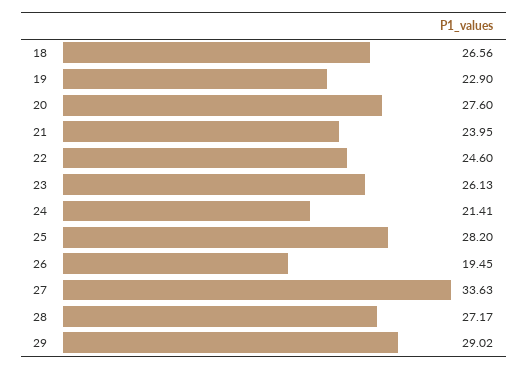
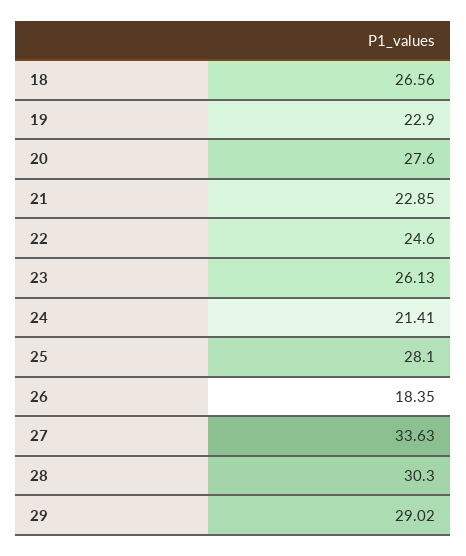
  {
    "18": 26.56,
    "19": 22.9,
    "20": 27.6,
-   "21": 23.95,
+   "21": 22.85,
    "22": 24.6,
    "23": 26.13,
    "24": 21.41,
-   "25": 28.2,
+   "25": 28.1,
-   "26": 19.45,
+   "26": 18.35,
    "27": 33.63,
-   "28": 27.17,
+   "28": 30.3,
    "29": 29.02
  }

